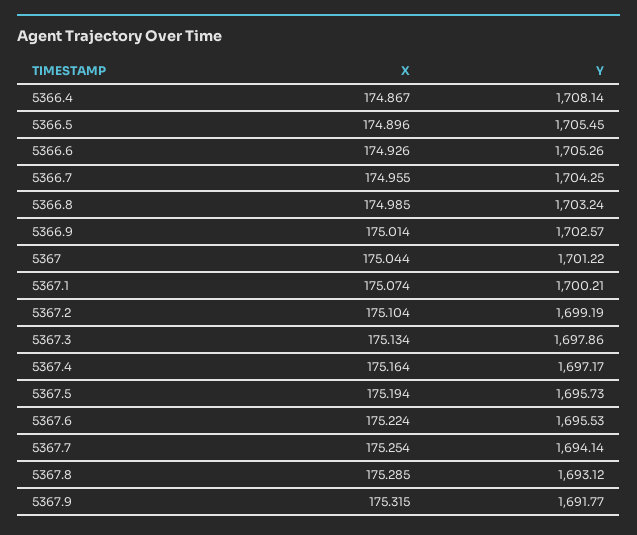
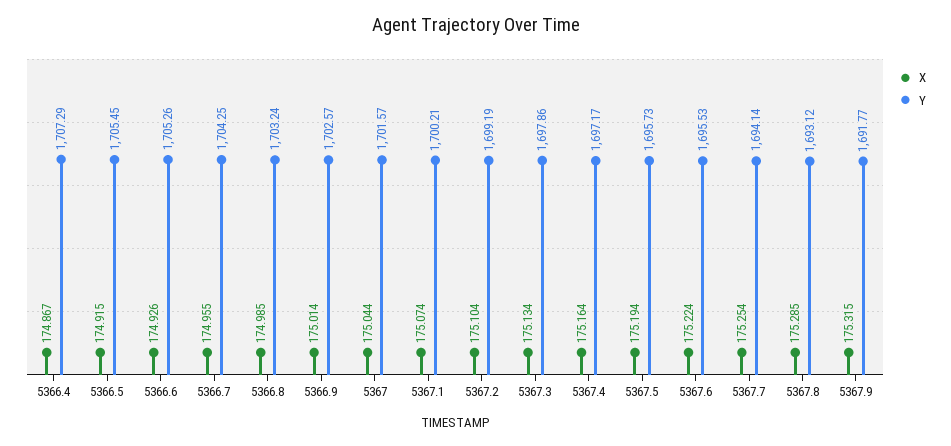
  {
    "X": {
      "5366.4": 174.867,
-     "5366.5": 174.896,
+     "5366.5": 174.915,
      "5366.6": 174.926,
      "5366.7": 174.955,
      "5366.8": 174.985,
      "5366.9": 175.014,
      "5367": 175.044,
      "5367.1": 175.074,
      "5367.2": 175.104,
      "5367.3": 175.134,
      "5367.4": 175.164,
      "5367.5": 175.194,
      "5367.6": 175.224,
      "5367.7": 175.254,
      "5367.8": 175.285,
      "5367.9": 175.315
    },
    "Y": {
-     "5366.4": 1708.14,
+     "5366.4": 1707.29,
      "5366.5": 1705.45,
      "5366.6": 1705.26,
      "5366.7": 1704.25,
      "5366.8": 1703.24,
      "5366.9": 1702.57,
-     "5367": 1701.22,
+     "5367": 1701.57,
      "5367.1": 1700.21,
      "5367.2": 1699.19,
      "5367.3": 1697.86,
      "5367.4": 1697.17,
      "5367.5": 1695.73,
      "5367.6": 1695.53,
      "5367.7": 1694.14,
      "5367.8": 1693.12,
      "5367.9": 1691.77
    }
  }

